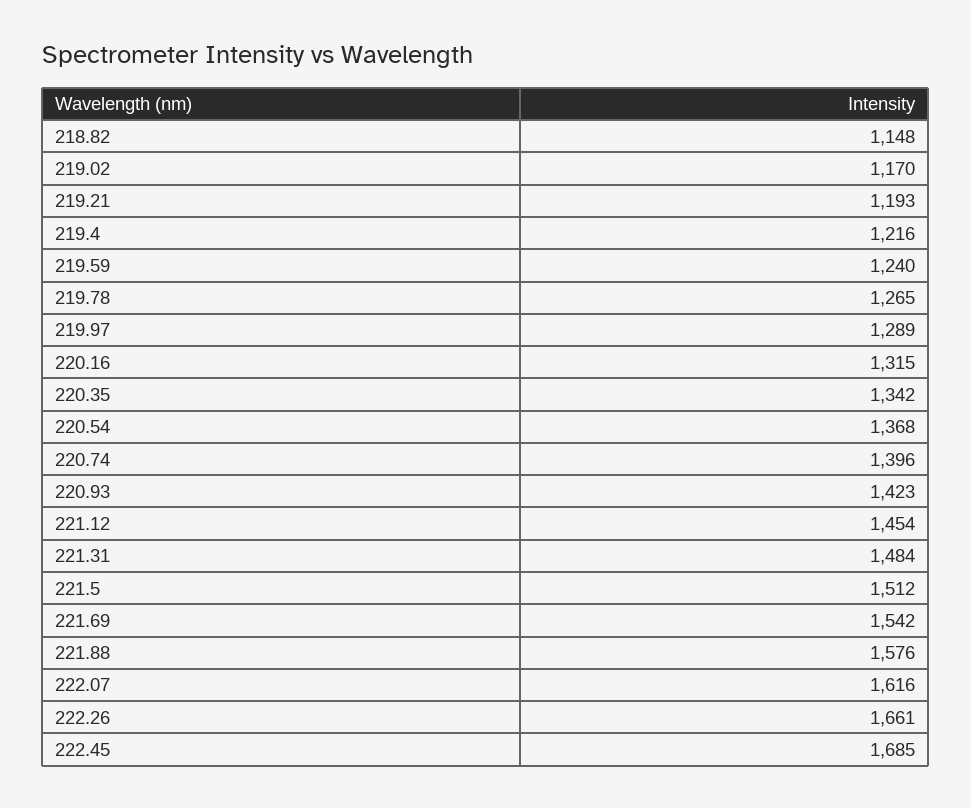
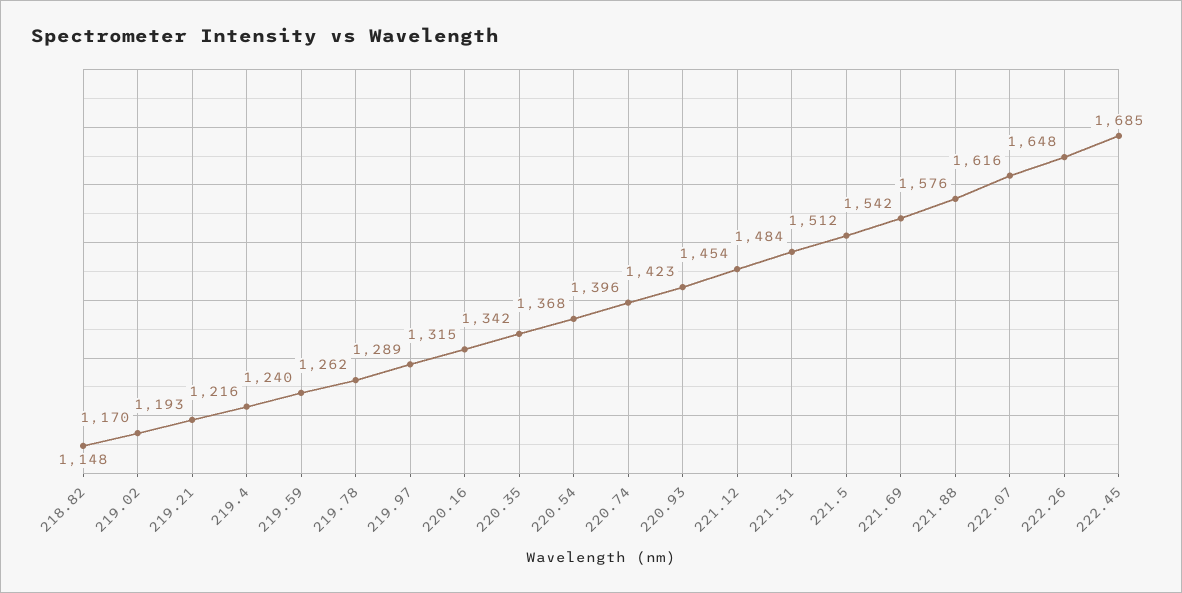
  {
    "218.82": 1148,
    "219.02": 1170,
    "219.21": 1193,
    "219.4": 1216,
    "219.59": 1240,
-   "219.78": 1265,
+   "219.78": 1262,
    "219.97": 1289,
    "220.16": 1315,
    "220.35": 1342,
    "220.54": 1368,
    "220.74": 1396,
    "220.93": 1423,
    "221.12": 1454,
    "221.31": 1484,
    "221.5": 1512,
    "221.69": 1542,
    "221.88": 1576,
    "222.07": 1616,
-   "222.26": 1661,
+   "222.26": 1648,
    "222.45": 1685
  }

